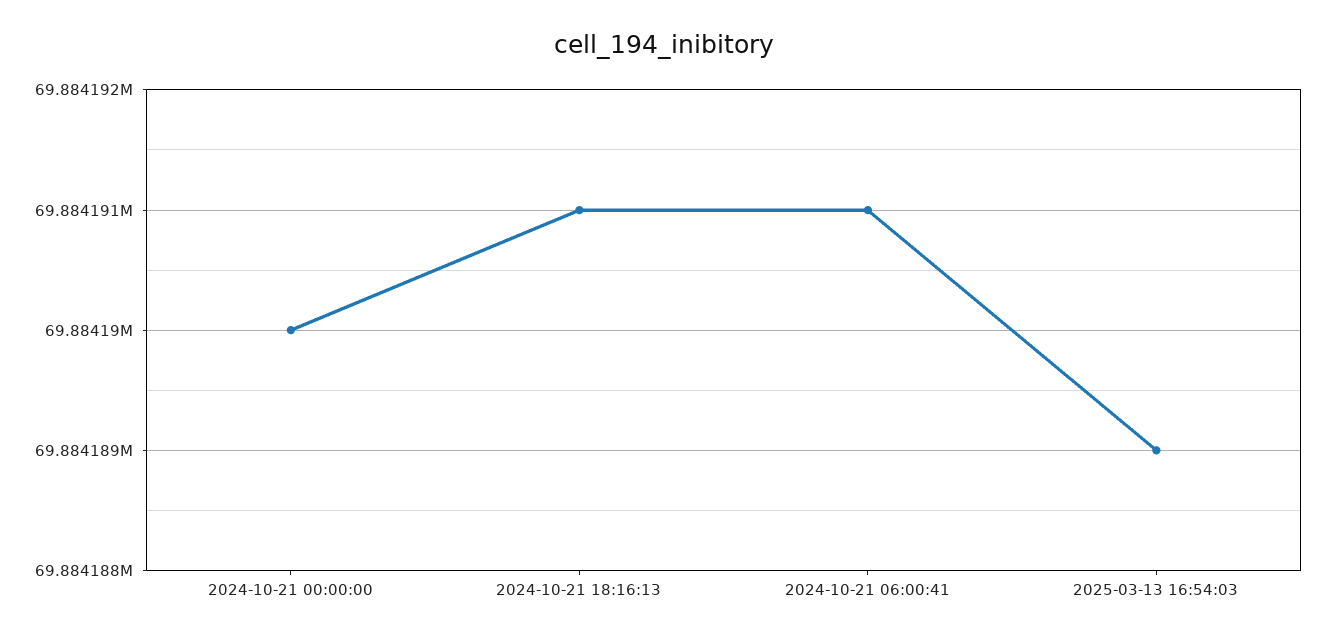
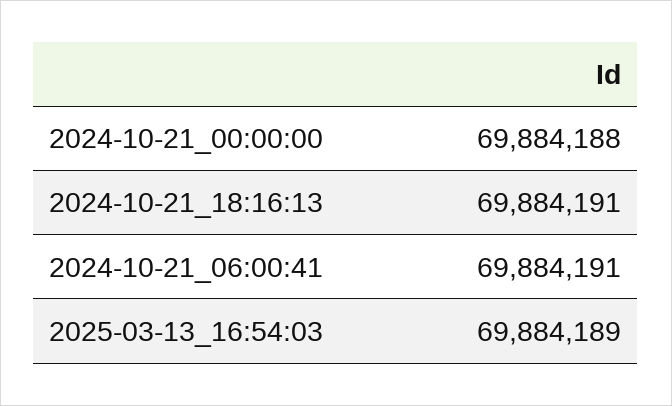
  {
-   "2024-10-21 00:00:00": 69884190,
+   "2024-10-21 00:00:00": 69884188,
    "2024-10-21 18:16:13": 69884191,
    "2024-10-21 06:00:41": 69884191,
    "2025-03-13 16:54:03": 69884189
  }

